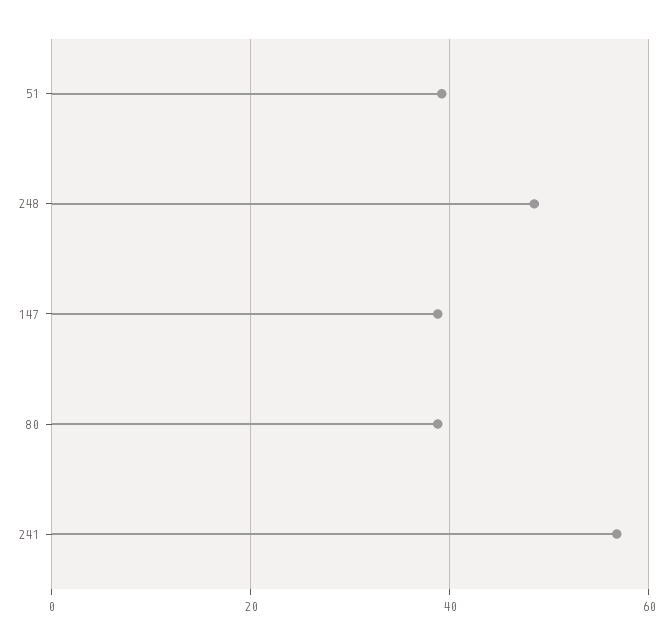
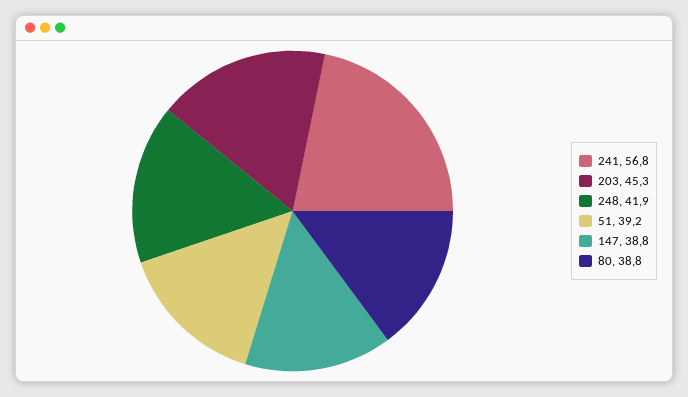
  {
    "51": 39.2,
-   "248": 48,
+   "248": 41.9,
    "147": 38.8,
    "80": 38.8,
-   "241": 56.8
+   "241": 56.8,
+   "203": 45.3
  }

